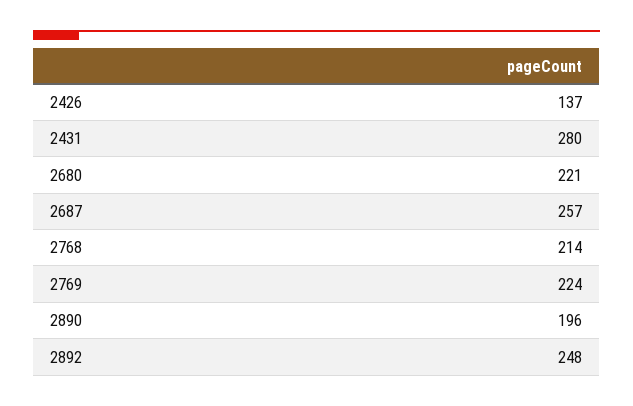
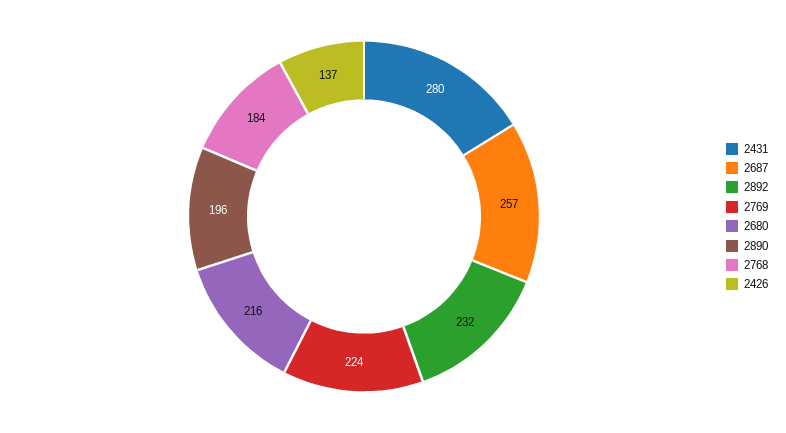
  {
    "2426": 137,
    "2431": 280,
-   "2680": 221,
+   "2680": 216,
    "2687": 257,
-   "2768": 214,
+   "2768": 184,
    "2769": 224,
    "2890": 196,
-   "2892": 248
+   "2892": 232
  }

